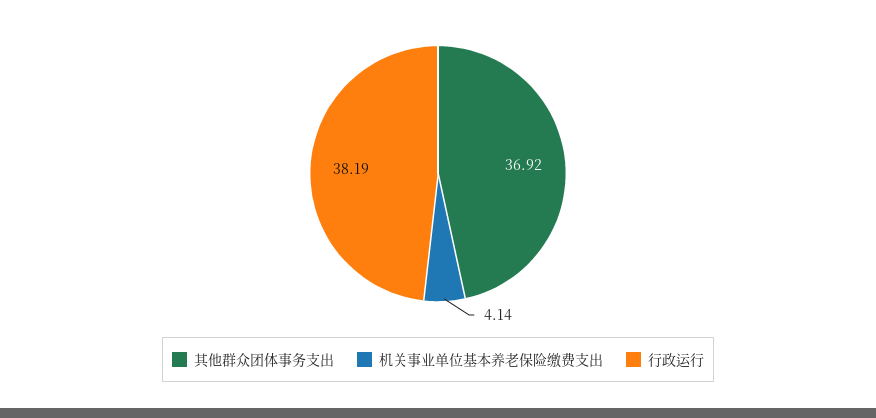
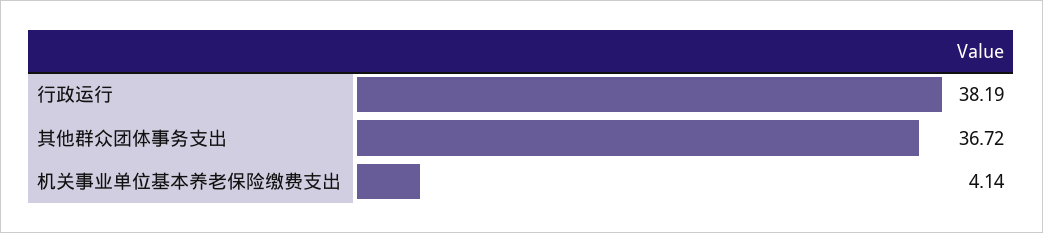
  {
-   "其他群众团体事务支出": 36.92,
+   "其他群众团体事务支出": 36.72,
    "机关事业单位基本养老保险缴费支出": 4.14,
    "行政运行": 38.19
  }

